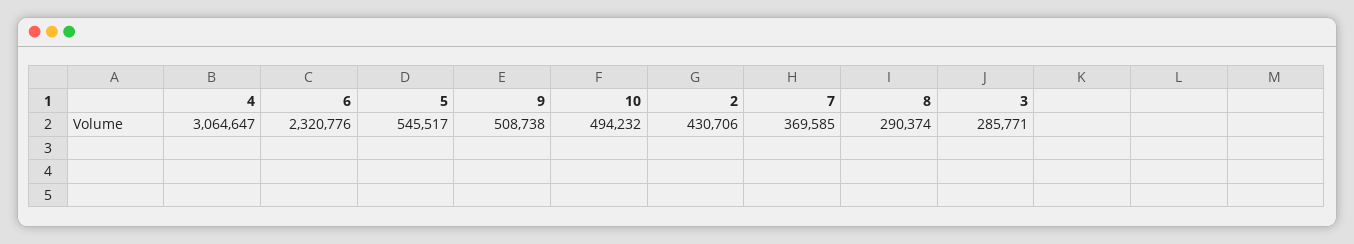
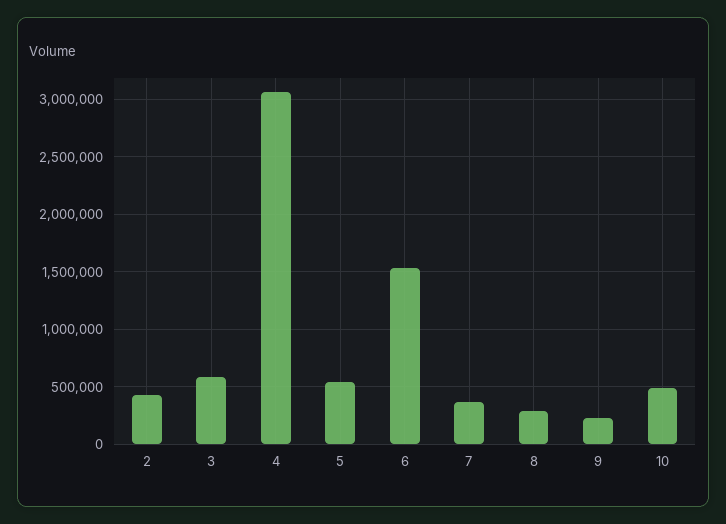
  {
    "4": 3064647,
-   "6": 2320776,
+   "6": 1500000,
    "5": 545517,
-   "9": 508738,
+   "9": 200000,
    "10": 494232,
    "2": 430706,
    "7": 369585,
    "8": 290374,
-   "3": 285771
+   "3": 600000
  }

